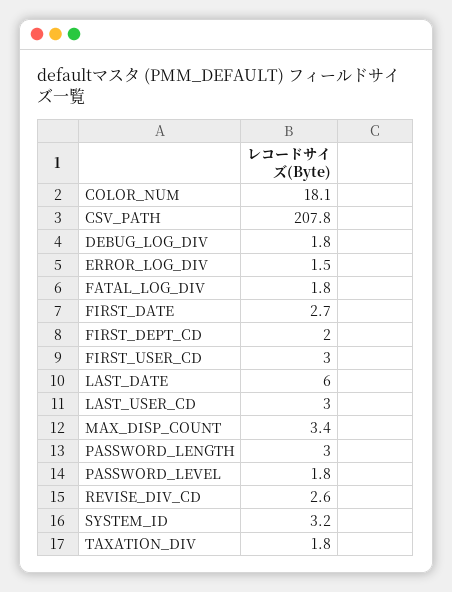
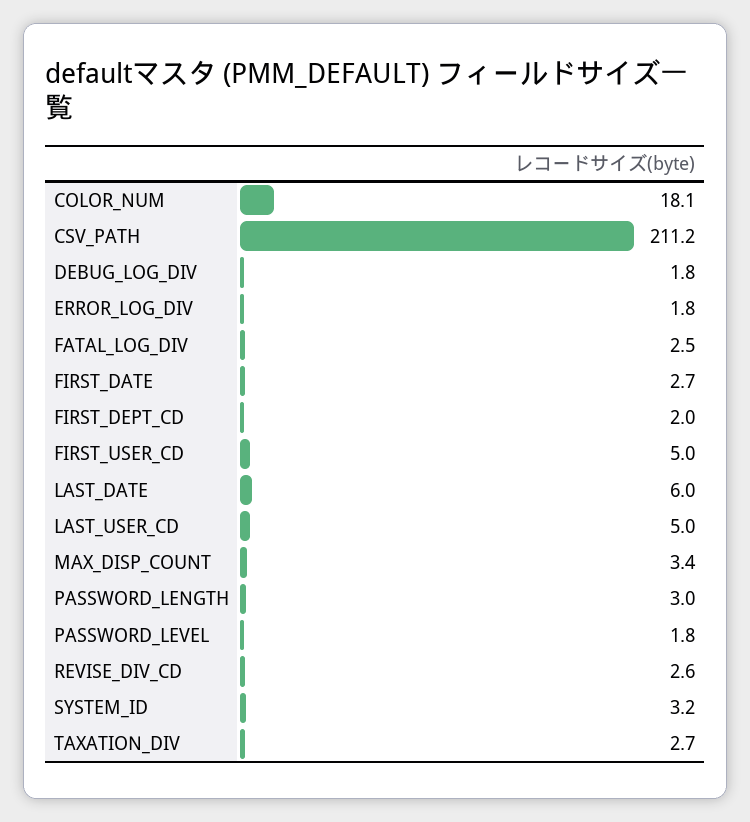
  {
    "COLOR_NUM": 18.1,
-   "CSV_PATH": 207.8,
+   "CSV_PATH": 211.2,
    "DEBUG_LOG_DIV": 1.8,
-   "ERROR_LOG_DIV": 1.5,
+   "ERROR_LOG_DIV": 1.8,
-   "FATAL_LOG_DIV": 1.8,
+   "FATAL_LOG_DIV": 2.5,
    "FIRST_DATE": 2.7,
    "FIRST_DEPT_CD": 2,
-   "FIRST_USER_CD": 3,
+   "FIRST_USER_CD": 5,
    "LAST_DATE": 6,
-   "LAST_USER_CD": 3,
+   "LAST_USER_CD": 5,
    "MAX_DISP_COUNT": 3.4,
    "PASSWORD_LENGTH": 3,
    "PASSWORD_LEVEL": 1.8,
    "REVISE_DIV_CD": 2.6,
    "SYSTEM_ID": 3.2,
-   "TAXATION_DIV": 1.8
+   "TAXATION_DIV": 2.7
  }

